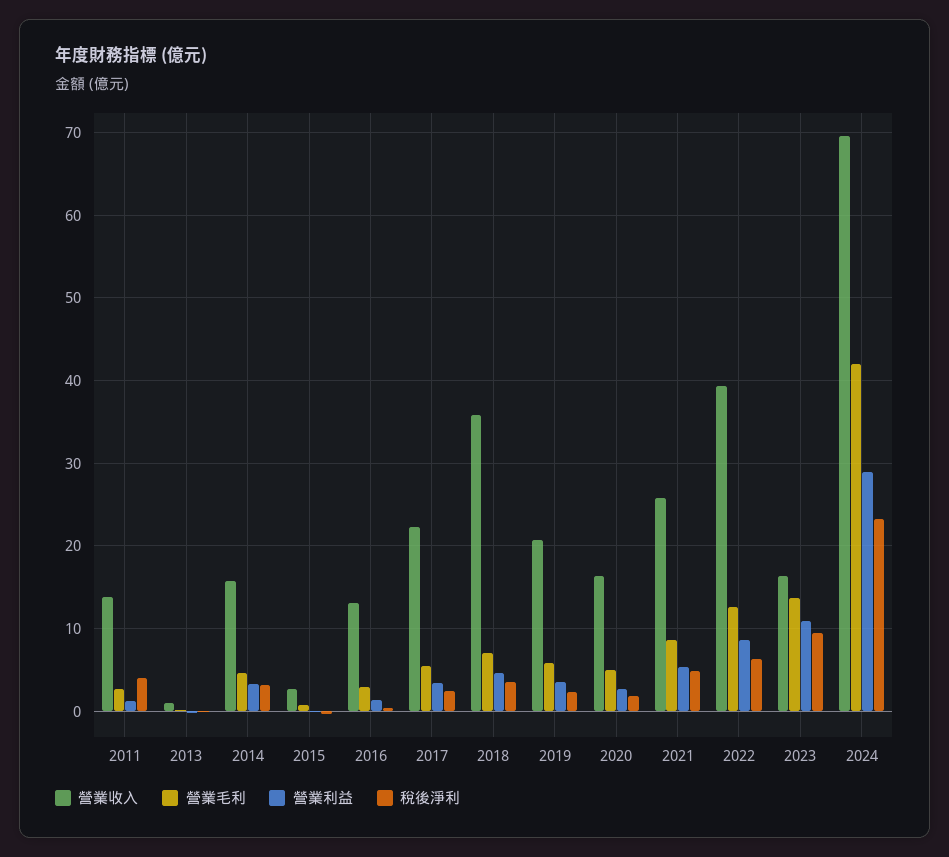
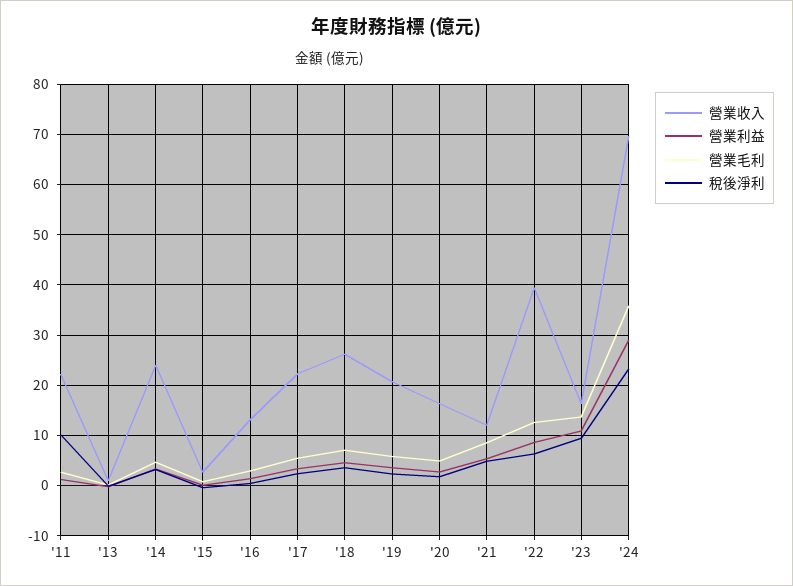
  {
    "營業收入": {
-     "2011": 14,
+     "2011": 22,
      "2013": 1,
-     "2014": 16,
+     "2014": 24,
      "2015": 3,
      "2016": 13,
      "2017": 22,
-     "2018": 36,
+     "2018": 26,
      "2019": 21,
      "2020": 16,
-     "2021": 26,
+     "2021": 12,
      "2022": 39,
      "2023": 16,
      "2024": 70
    },
    "營業毛利": {
      "2011": 3,
      "2013": 0,
      "2014": 5,
      "2015": 1,
      "2016": 3,
      "2017": 5,
      "2018": 7,
      "2019": 6,
      "2020": 5,
      "2021": 9,
      "2022": 13,
      "2023": 14,
-     "2024": 42
+     "2024": 36
    },
    "營業利益": {
      "2011": 1,
      "2013": 0,
      "2014": 3,
      "2015": 0,
      "2016": 1,
      "2017": 3,
      "2018": 5,
      "2019": 4,
      "2020": 3,
      "2021": 5,
      "2022": 9,
      "2023": 11,
      "2024": 29
    },
    "稅後淨利": {
-     "2011": 4,
+     "2011": 10,
      "2013": 0,
      "2014": 3,
      "2015": 0,
      "2016": 0,
      "2017": 2,
      "2018": 4,
      "2019": 2,
      "2020": 2,
      "2021": 5,
      "2022": 6,
      "2023": 9,
      "2024": 23
    }
  }

